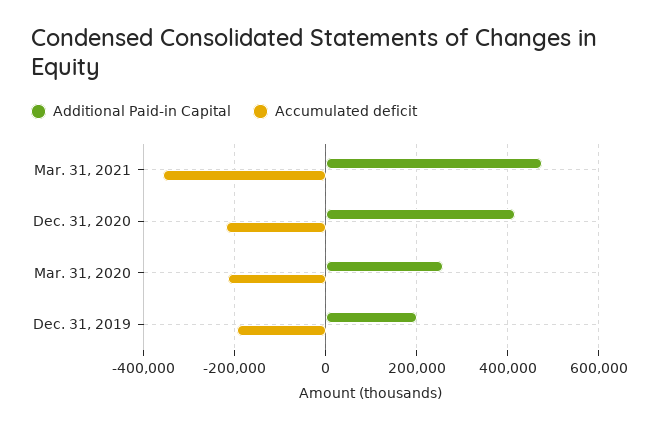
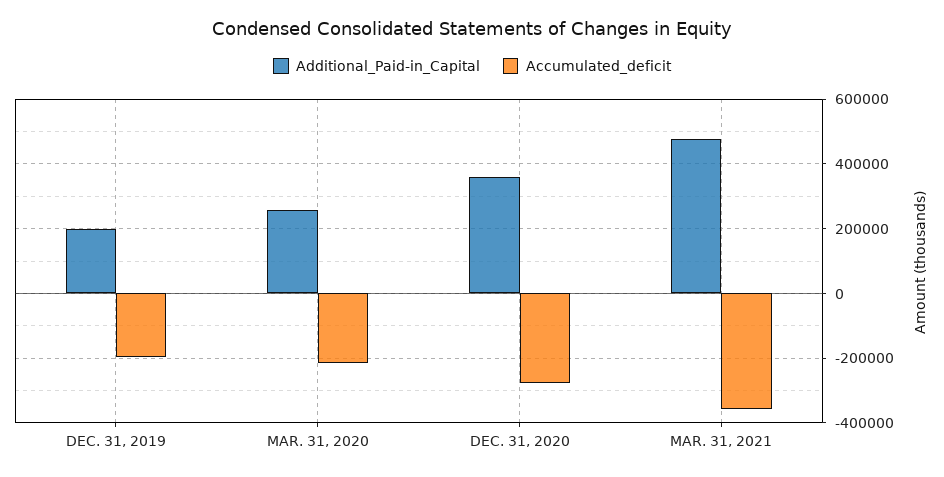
  {
    "Additional Paid-in Capital": {
      "Mar. 31, 2021": 480000,
-     "Dec. 31, 2020": 420000,
+     "Dec. 31, 2020": 360000,
      "Mar. 31, 2020": 260000,
      "Dec. 31, 2019": 200000
    },
    "Accumulated deficit": {
      "Mar. 31, 2021": -360000,
-     "Dec. 31, 2020": -220000,
+     "Dec. 31, 2020": -280000,
      "Mar. 31, 2020": -220000,
      "Dec. 31, 2019": -200000
    }
  }

